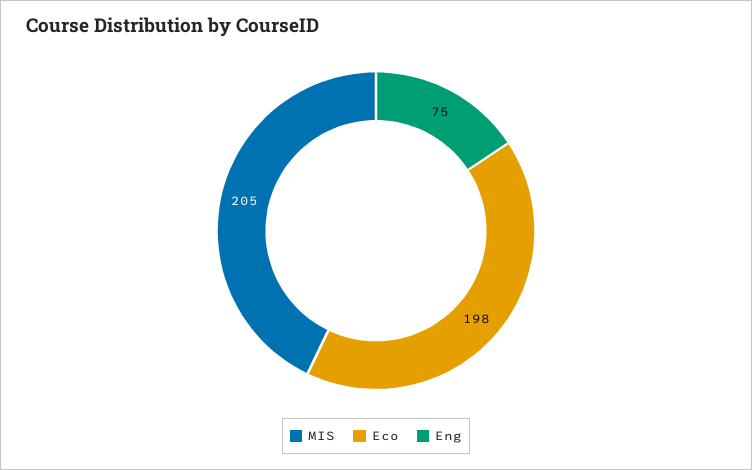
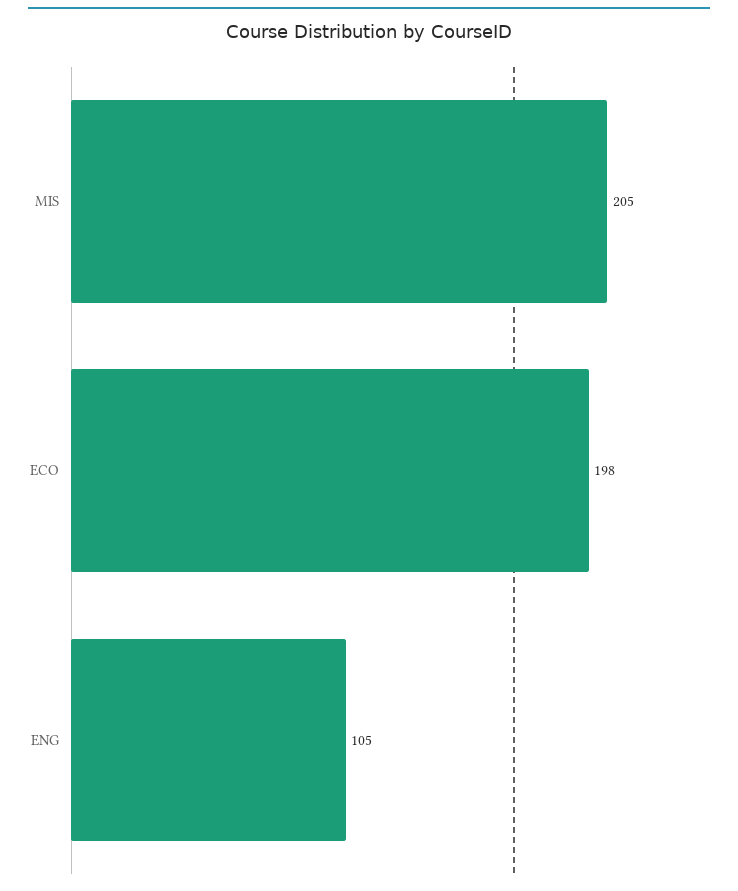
  {
    "MIS": 205,
    "Eco": 198,
-   "Eng": 75
+   "Eng": 105
  }

